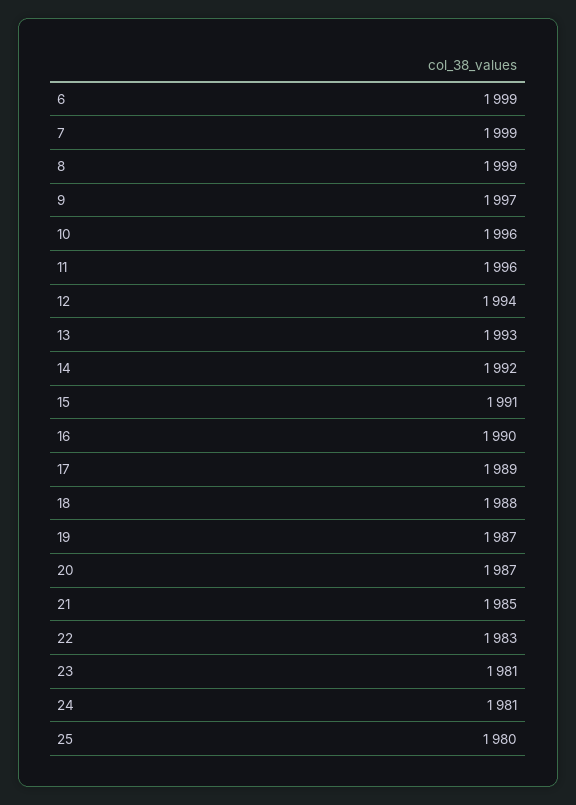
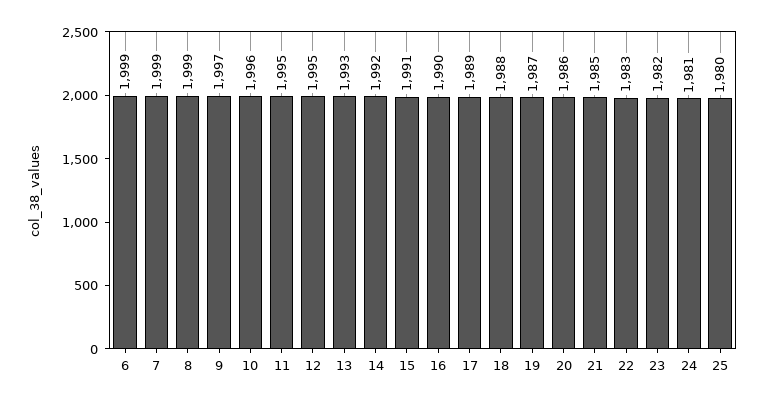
  {
    "6": 1999,
    "7": 1999,
    "8": 1999,
    "9": 1997,
    "10": 1996,
-   "11": 1996,
+   "11": 1995,
-   "12": 1994,
+   "12": 1995,
    "13": 1993,
    "14": 1992,
    "15": 1991,
    "16": 1990,
    "17": 1989,
    "18": 1988,
    "19": 1987,
-   "20": 1987,
+   "20": 1986,
    "21": 1985,
    "22": 1983,
-   "23": 1981,
+   "23": 1982,
    "24": 1981,
    "25": 1980
  }

